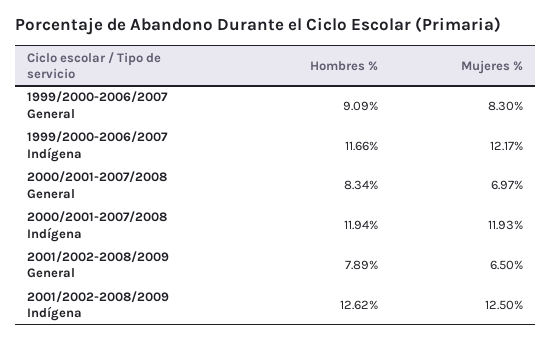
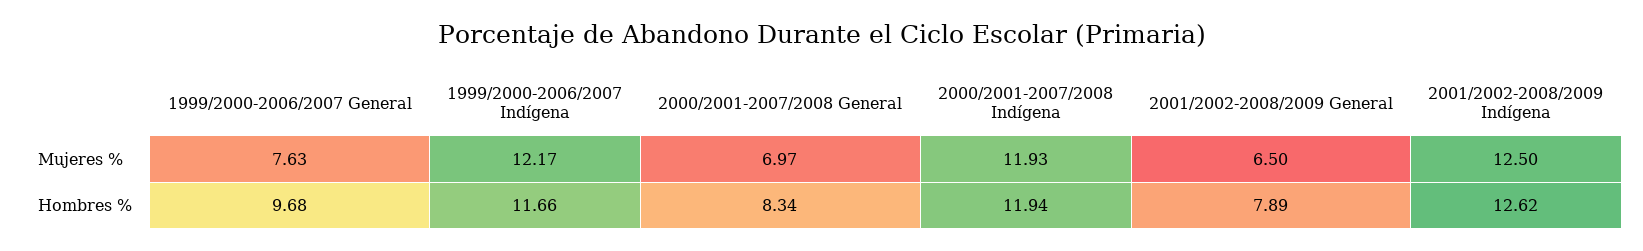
  {
    "Hombres %": {
-     "1999/2000-2006/2007 General": 9.09,
+     "1999/2000-2006/2007 General": 9.68,
      "1999/2000-2006/2007 Indígena": 11.66,
      "2000/2001-2007/2008 General": 8.34,
      "2000/2001-2007/2008 Indígena": 11.94,
      "2001/2002-2008/2009 General": 7.89,
      "2001/2002-2008/2009 Indígena": 12.62
    },
    "Mujeres %": {
-     "1999/2000-2006/2007 General": 8.3,
+     "1999/2000-2006/2007 General": 7.63,
      "1999/2000-2006/2007 Indígena": 12.17,
      "2000/2001-2007/2008 General": 6.97,
      "2000/2001-2007/2008 Indígena": 11.93,
      "2001/2002-2008/2009 General": 6.5,
      "2001/2002-2008/2009 Indígena": 12.5
    }
  }

